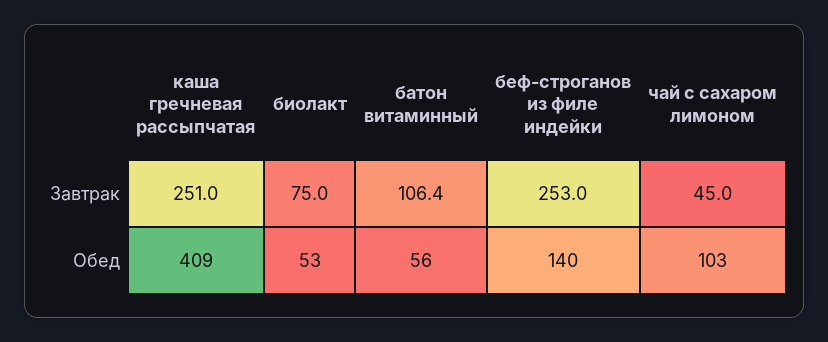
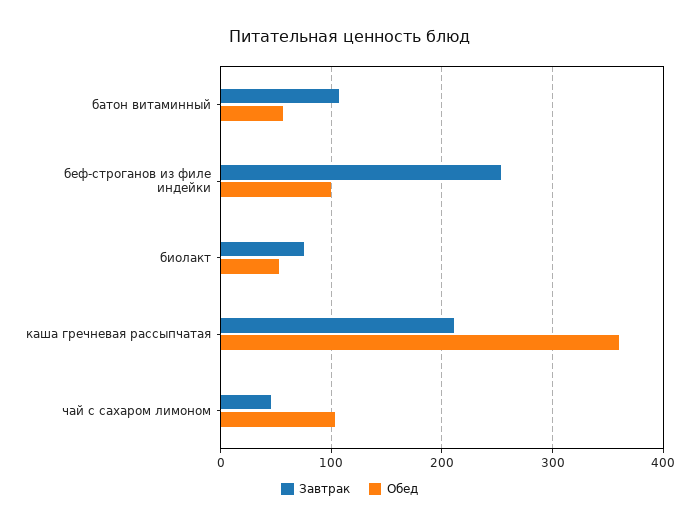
  {
    "Завтрак": {
-     "каша гречневая рассыпчатая": 251,
+     "каша гречневая рассыпчатая": 210,
      "биолакт": 75,
      "батон витаминный": 106.4,
      "беф-строганов из филе индейки": 253,
      "чай с сахаром лимоном": 45
    },
    "Обед": {
-     "каша гречневая рассыпчатая": 409,
+     "каша гречневая рассыпчатая": 360,
      "биолакт": 53,
      "батон витаминный": 56,
-     "беф-строганов из филе индейки": 140,
+     "беф-строганов из филе индейки": 100,
      "чай с сахаром лимоном": 103
    }
  }

